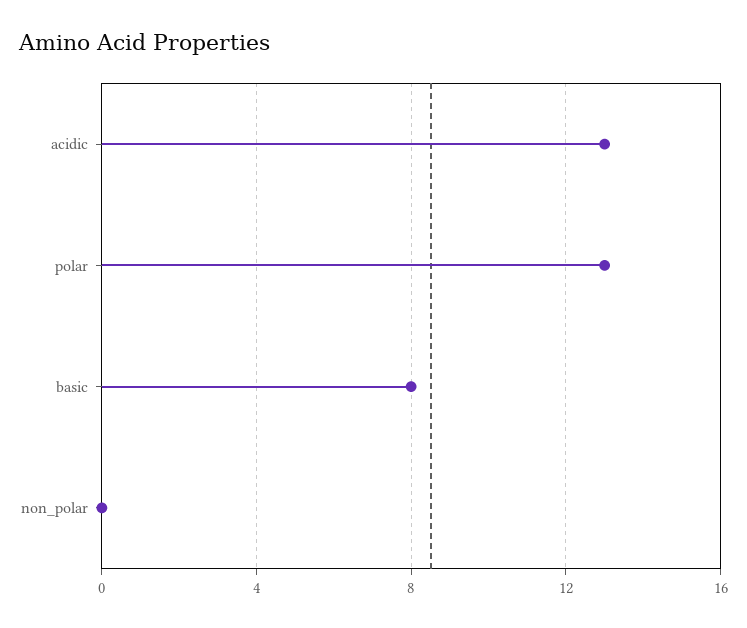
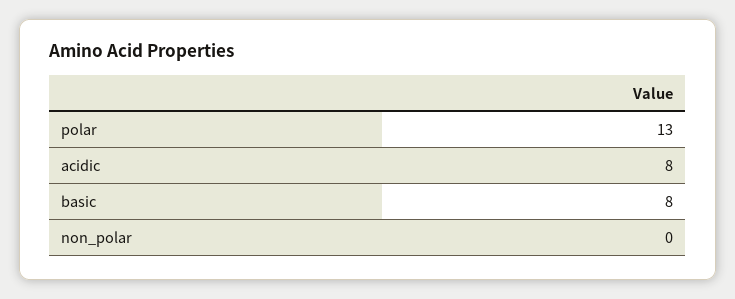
  {
-   "acidic": 13,
+   "acidic": 8,
    "polar": 13,
    "basic": 8,
    "non_polar": 0
  }

